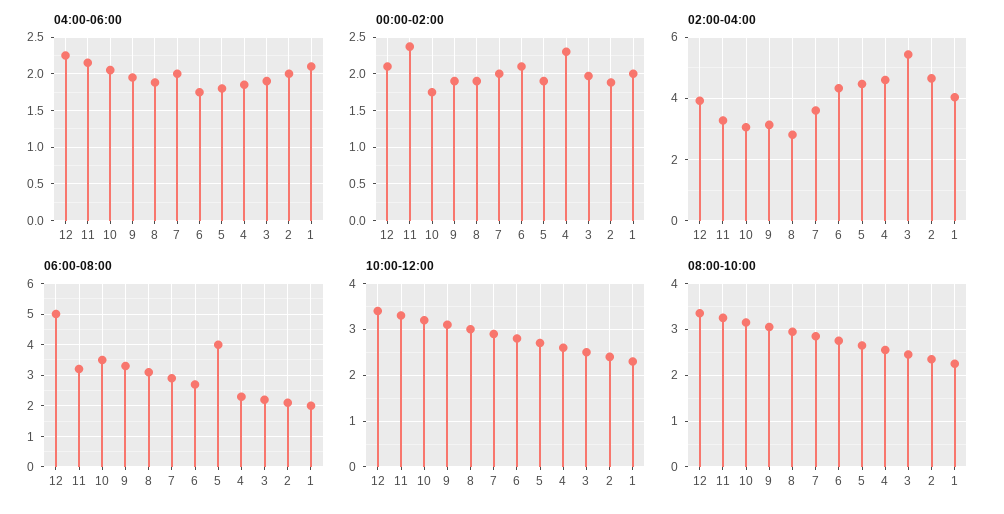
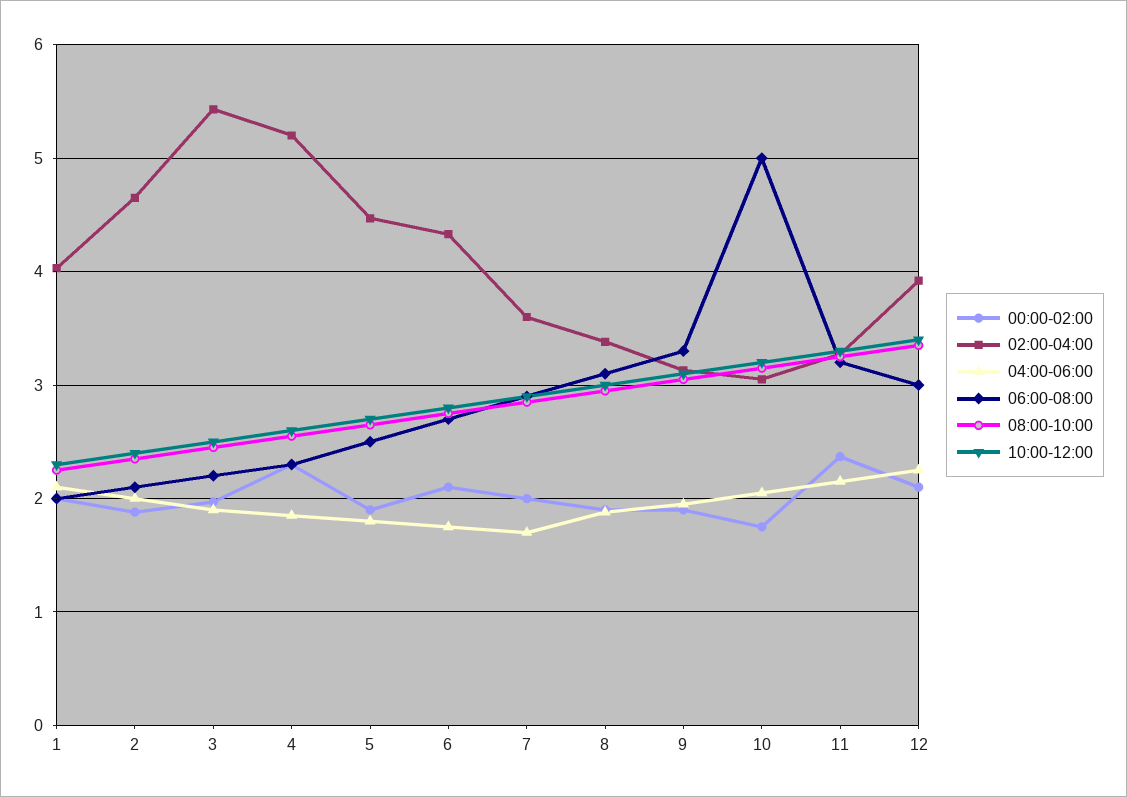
  {
    "04:00-06:00": {
      "12": 2.3,
      "11": 2.2,
      "10": 2.1,
      "9": 2,
      "8": 1.9,
-     "7": 2,
+     "7": 1.7,
      "6": 1.8,
      "5": 1.8,
      "4": 1.9,
      "3": 1.9,
      "2": 2,
      "1": 2.1
    },
    "00:00-02:00": {
      "12": 2.1,
      "11": 2.4,
      "10": 1.8,
      "9": 1.9,
      "8": 1.9,
      "7": 2,
      "6": 2.1,
      "5": 1.9,
      "4": 2.3,
      "3": 2,
      "2": 1.9,
      "1": 2
    },
    "02:00-04:00": {
      "12": 3.9,
      "11": 3.3,
      "10": 3.1,
      "9": 3.1,
-     "8": 2.8,
+     "8": 3.4,
      "7": 3.6,
      "6": 4.3,
      "5": 4.5,
-     "4": 4.6,
+     "4": 5.2,
      "3": 5.4,
      "2": 4.7,
      "1": 4
    },
    "06:00-08:00": {
-     "12": 5,
+     "12": 3,
      "11": 3.2,
-     "10": 3.5,
+     "10": 5,
      "9": 3.3,
      "8": 3.1,
      "7": 2.9,
      "6": 2.7,
-     "5": 4,
+     "5": 2.5,
      "4": 2.3,
      "3": 2.2,
      "2": 2.1,
      "1": 2
    },
    "10:00-12:00": {
      "12": 3.4,
      "11": 3.3,
      "10": 3.2,
      "9": 3.1,
      "8": 3,
      "7": 2.9,
      "6": 2.8,
      "5": 2.7,
      "4": 2.6,
      "3": 2.5,
      "2": 2.4,
      "1": 2.3
    },
    "08:00-10:00": {
      "12": 3.4,
      "11": 3.3,
      "10": 3.2,
      "9": 3.1,
      "8": 3,
      "7": 2.9,
      "6": 2.8,
      "5": 2.7,
      "4": 2.6,
      "3": 2.5,
      "2": 2.4,
      "1": 2.3
    }
  }

